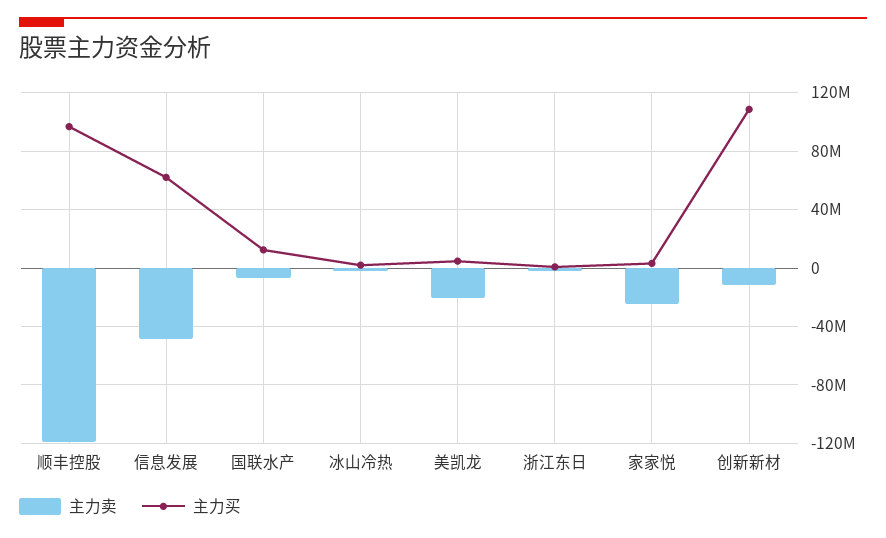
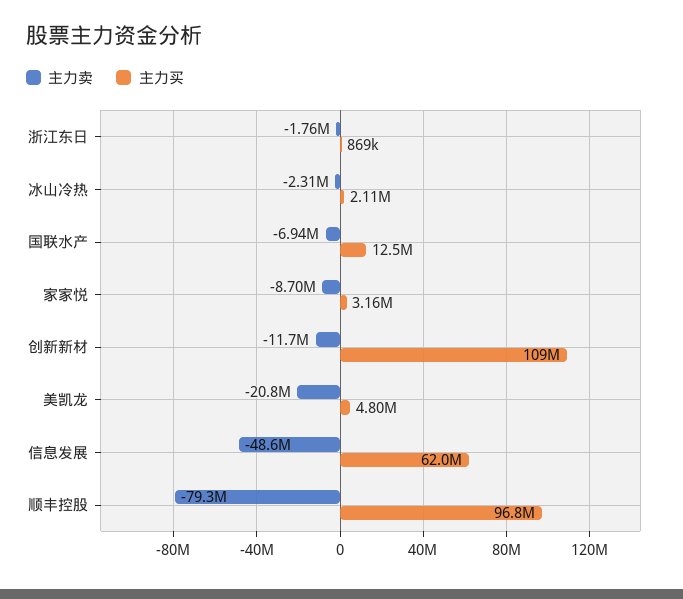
  {
    "主力卖": {
-     "顺丰控股": -120000000,
+     "顺丰控股": -79300000,
      "信息发展": -48600000,
      "国联水产": -6940000,
      "冰山冷热": -2310000,
      "美凯龙": -20800000,
      "浙江东日": -1760000,
-     "家家悦": -25000000,
+     "家家悦": -8700000,
      "创新新材": -11700000
    },
    "主力买": {
      "顺丰控股": 96800000,
      "信息发展": 62000000,
      "国联水产": 12500000,
      "冰山冷热": 2110000,
      "美凯龙": 4800000,
      "浙江东日": 869000,
      "家家悦": 3160000,
      "创新新材": 109000000
    }
  }

